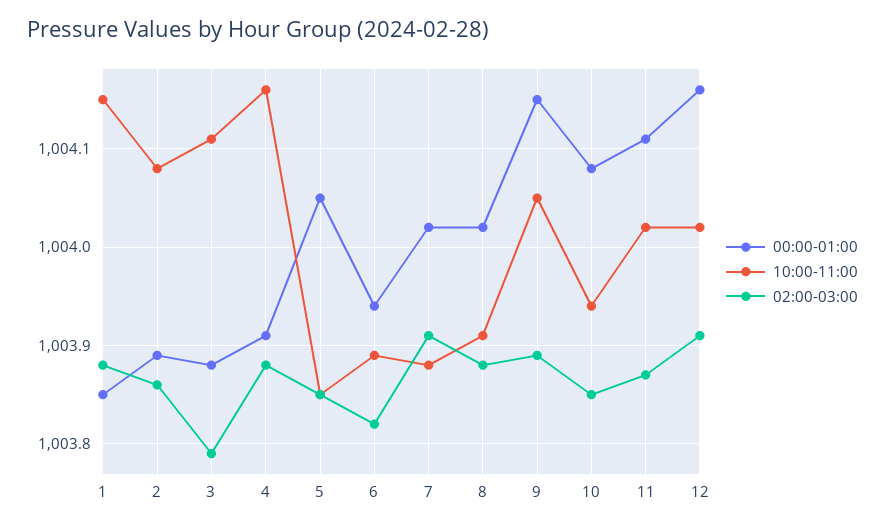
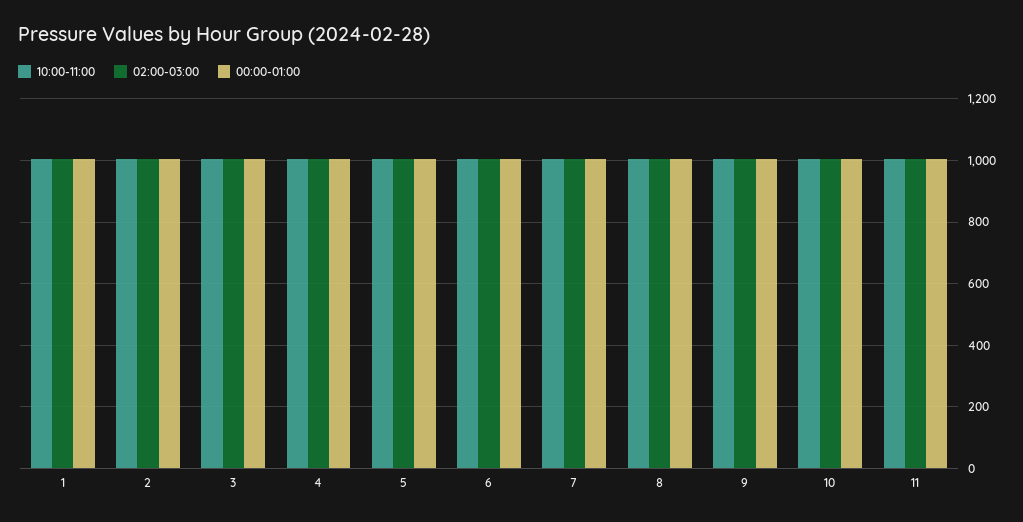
  {
    "00:00-01:00": {
      "1": 1003.85,
      "2": 1003.89,
      "3": 1003.88,
      "4": 1003.91,
      "5": 1004.05,
      "6": 1003.94,
      "7": 1004.02,
      "8": 1004.02,
      "9": 1004.15,
      "10": 1004.08,
-     "11": 1004.11,
+     "11": 1004.11
-     "12": 1004.16
    },
    "10:00-11:00": {
      "1": 1004.15,
      "2": 1004.08,
      "3": 1004.11,
      "4": 1004.16,
      "5": 1003.85,
      "6": 1003.89,
      "7": 1003.88,
      "8": 1003.91,
      "9": 1004.05,
      "10": 1003.94,
-     "11": 1004.02,
+     "11": 1004.02
-     "12": 1004.02
    },
    "02:00-03:00": {
      "1": 1003.88,
      "2": 1003.86,
      "3": 1003.79,
      "4": 1003.88,
      "5": 1003.85,
      "6": 1003.82,
      "7": 1003.91,
      "8": 1003.88,
      "9": 1003.89,
      "10": 1003.85,
-     "11": 1003.87,
+     "11": 1003.87
-     "12": 1003.91
    }
  }

